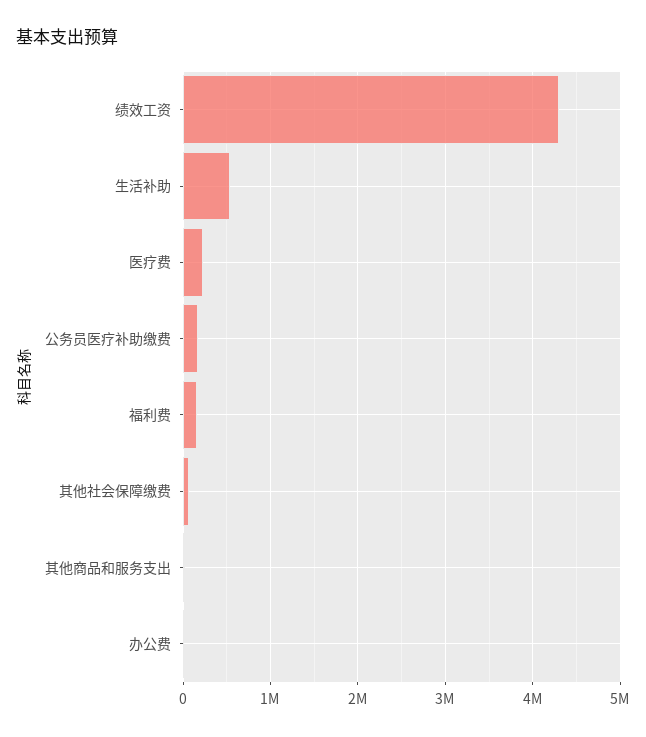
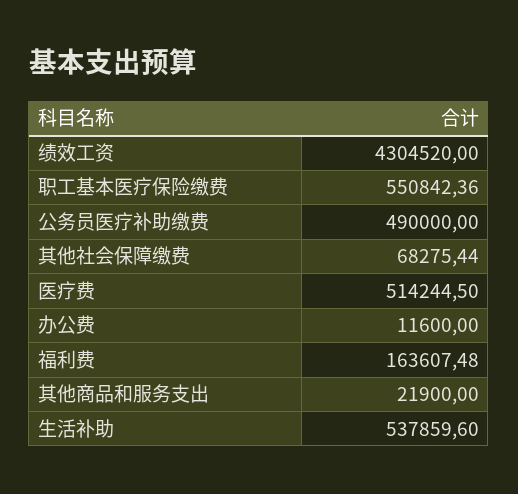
  {
    "绩效工资": 4304520,
    "生活补助": 537859.6,
-   "医疗费": 200000,
+   "医疗费": 514244.5,
-   "公务员医疗补助缴费": 200000,
+   "公务员医疗补助缴费": 490000,
    "福利费": 163607.48,
    "其他社会保障缴费": 68275.44,
    "其他商品和服务支出": 21900,
-   "办公费": 11600
+   "办公费": 11600,
+   "职工基本医疗保险缴费": 550842.36
  }

